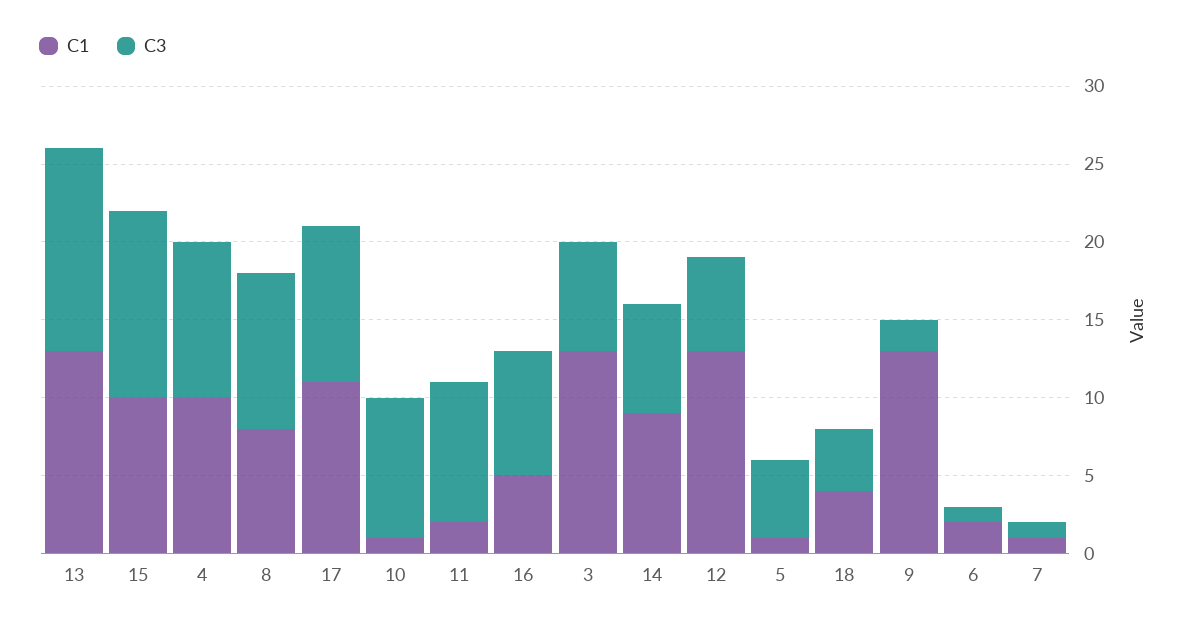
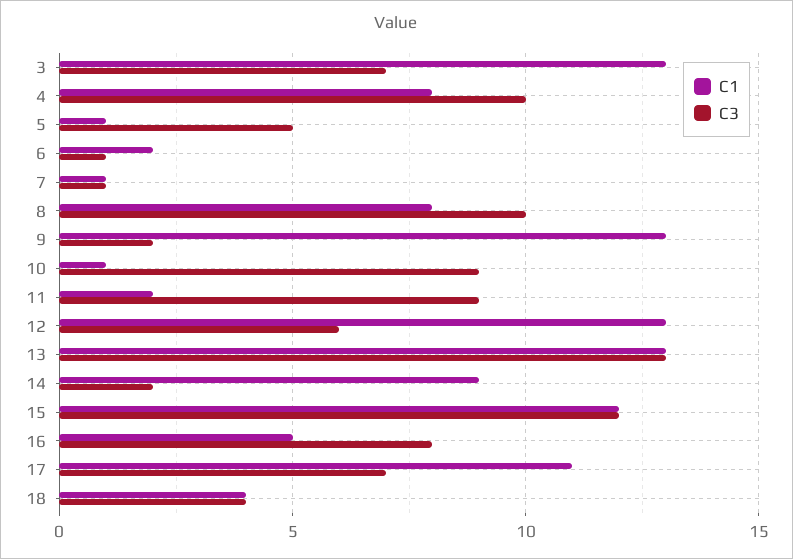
  {
    "C1": {
      "13": 13,
-     "15": 10,
+     "15": 12,
-     "4": 10,
+     "4": 8,
      "8": 8,
      "17": 11,
      "10": 1,
      "11": 2,
      "16": 5,
      "3": 13,
      "14": 9,
      "12": 13,
      "5": 1,
      "18": 4,
      "9": 13,
      "6": 2,
      "7": 1
    },
    "C3": {
      "13": 13,
      "15": 12,
      "4": 10,
      "8": 10,
-     "17": 10,
+     "17": 7,
      "10": 9,
      "11": 9,
      "16": 8,
      "3": 7,
-     "14": 7,
+     "14": 2,
      "12": 6,
      "5": 5,
      "18": 4,
      "9": 2,
      "6": 1,
      "7": 1
    }
  }

